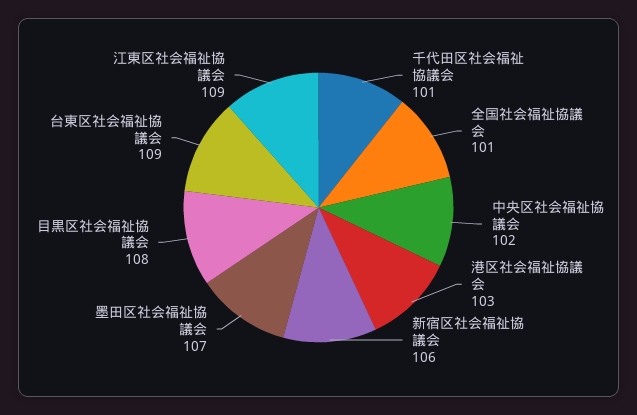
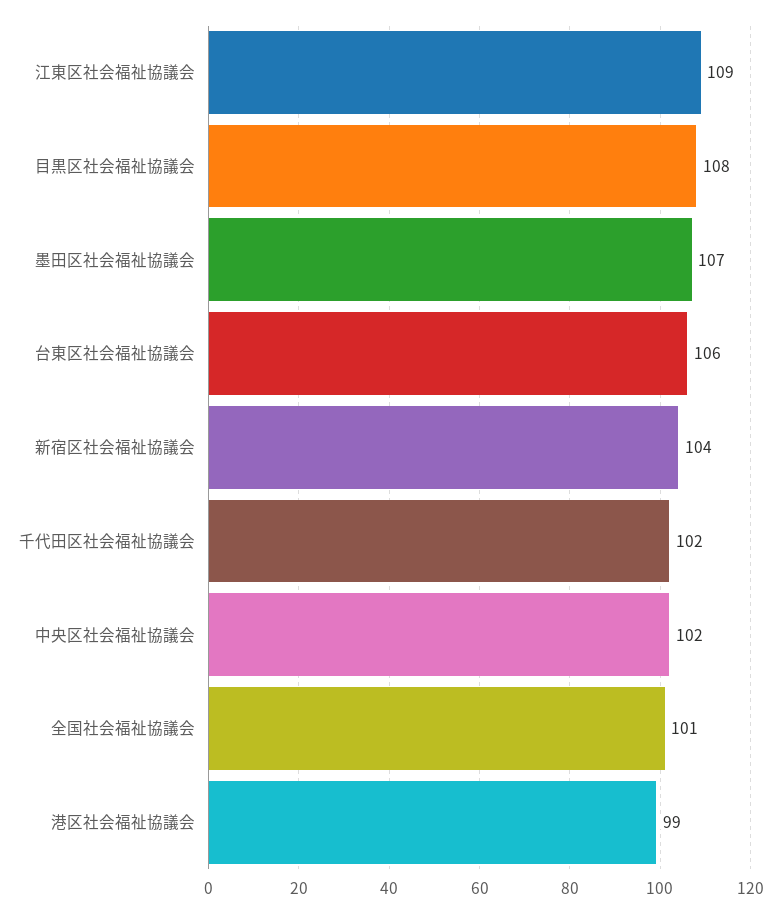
  {
-   "千代田区社会福祉協議会": 101,
+   "千代田区社会福祉協議会": 102,
    "全国社会福祉協議会": 101,
    "中央区社会福祉協議会": 102,
-   "港区社会福祉協議会": 103,
+   "港区社会福祉協議会": 99,
-   "新宿区社会福祉協議会": 106,
+   "新宿区社会福祉協議会": 104,
    "墨田区社会福祉協議会": 107,
    "目黒区社会福祉協議会": 108,
-   "台東区社会福祉協議会": 109,
+   "台東区社会福祉協議会": 106,
    "江東区社会福祉協議会": 109
  }

